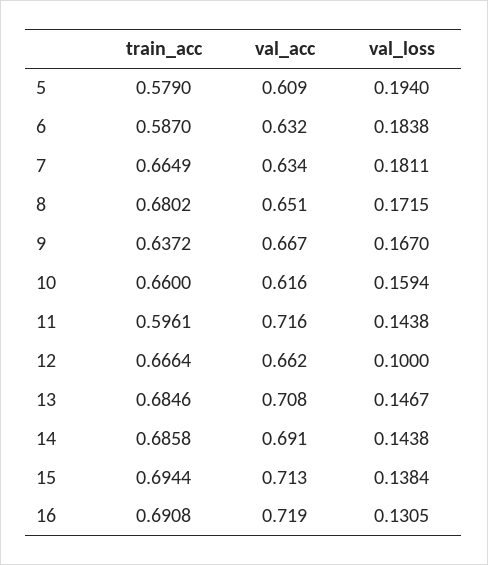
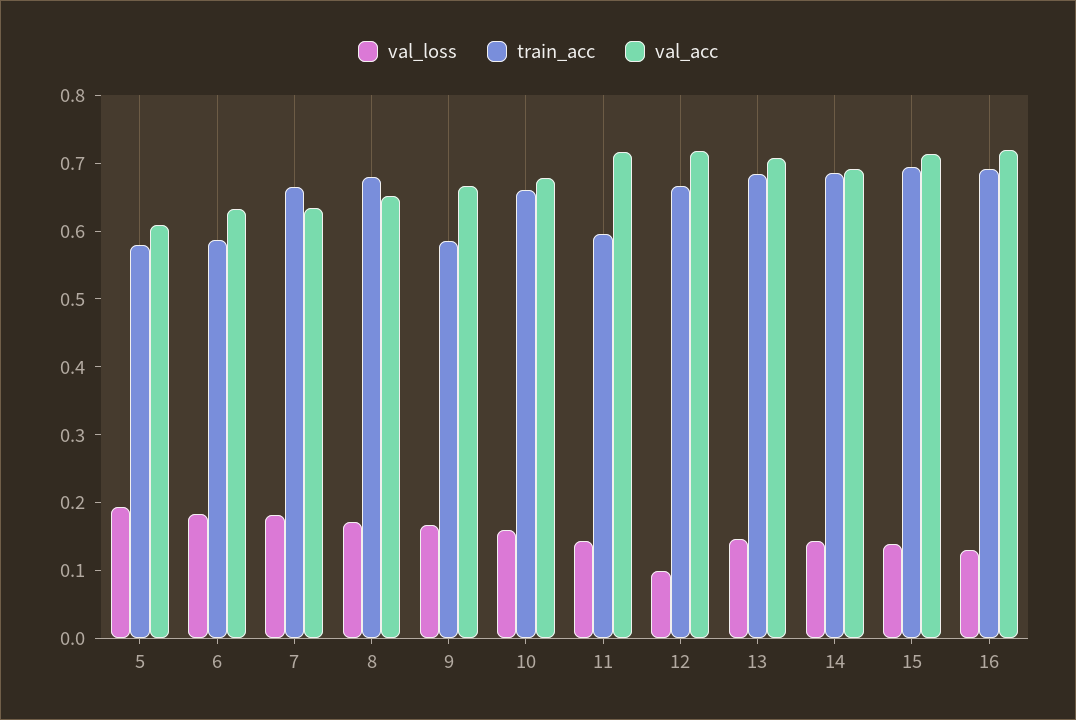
  {
    "train_acc": {
      "5": 0.579,
      "6": 0.587,
      "7": 0.6649,
      "8": 0.6802,
-     "9": 0.6372,
+     "9": 0.58,
      "10": 0.66,
      "11": 0.5961,
      "12": 0.6664,
      "13": 0.6846,
      "14": 0.6858,
      "15": 0.6944,
      "16": 0.6908
    },
    "val_acc": {
      "5": 0.609,
      "6": 0.632,
      "7": 0.634,
      "8": 0.651,
      "9": 0.667,
-     "10": 0.616,
+     "10": 0.68,
      "11": 0.716,
-     "12": 0.662,
+     "12": 0.72,
      "13": 0.708,
      "14": 0.691,
      "15": 0.713,
      "16": 0.719
    },
    "val_loss": {
      "5": 0.194,
      "6": 0.1838,
      "7": 0.1811,
      "8": 0.1715,
      "9": 0.167,
      "10": 0.1594,
      "11": 0.1438,
      "12": 0.1,
      "13": 0.1467,
      "14": 0.1438,
      "15": 0.1384,
      "16": 0.1305
    }
  }

